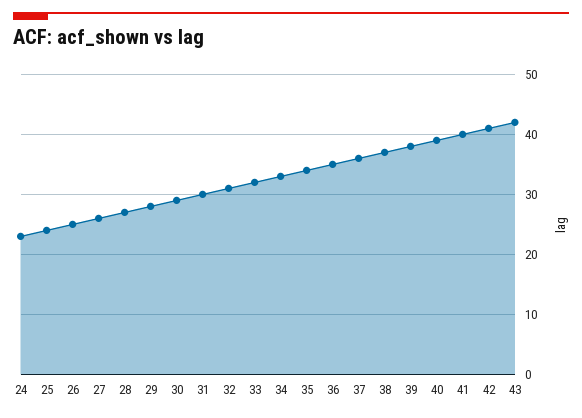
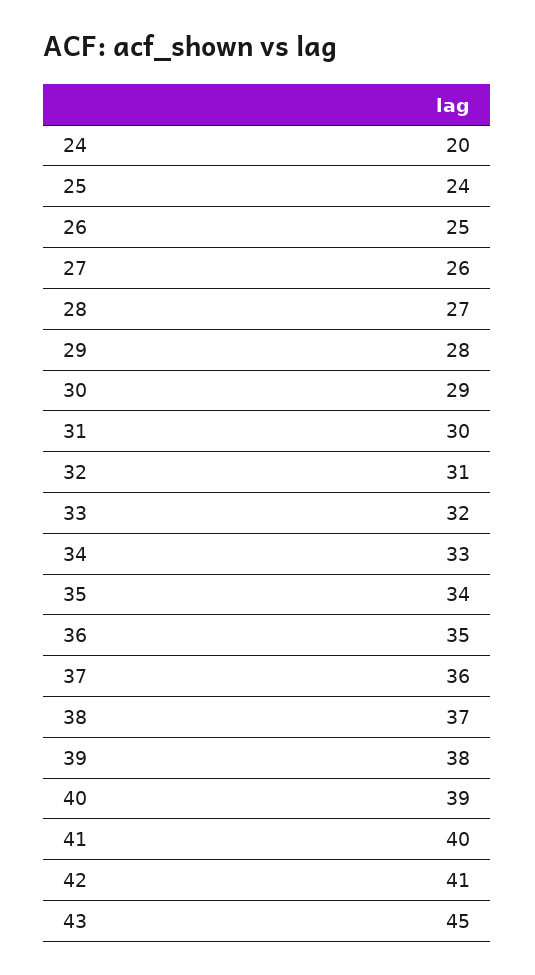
  {
-   "24": 23,
+   "24": 20,
    "25": 24,
    "26": 25,
    "27": 26,
    "28": 27,
    "29": 28,
    "30": 29,
    "31": 30,
    "32": 31,
    "33": 32,
    "34": 33,
    "35": 34,
    "36": 35,
    "37": 36,
    "38": 37,
    "39": 38,
    "40": 39,
    "41": 40,
    "42": 41,
-   "43": 42
+   "43": 45
  }

